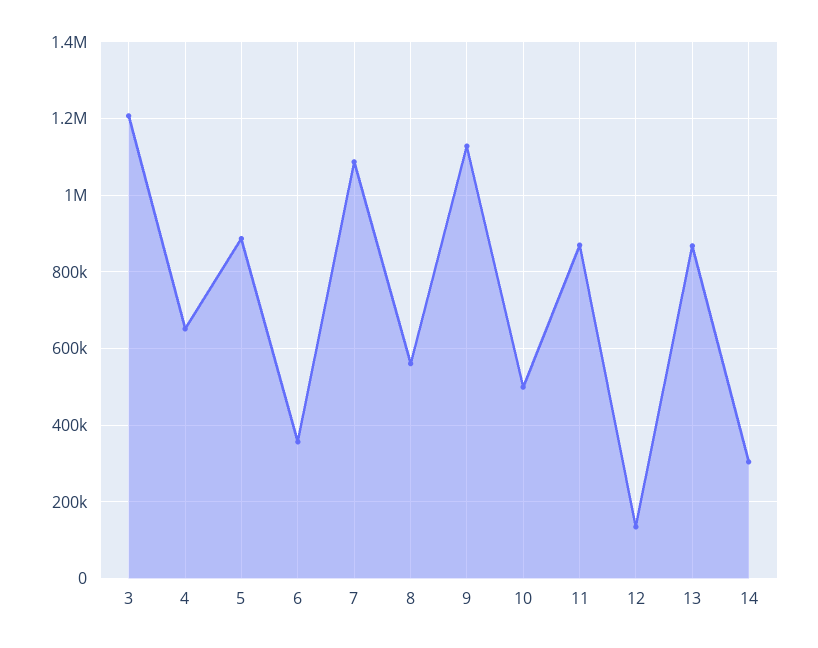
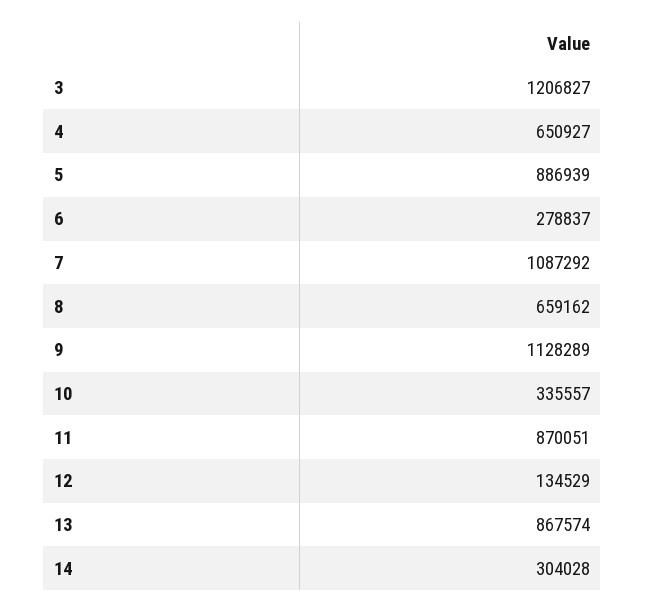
  {
    "3": 1206827,
    "4": 650927,
    "5": 886939,
-   "6": 360000,
+   "6": 278837,
    "7": 1087292,
-   "8": 560000,
+   "8": 659162,
    "9": 1128289,
-   "10": 500000,
+   "10": 335557,
    "11": 870051,
    "12": 134529,
    "13": 867574,
    "14": 304028
  }

